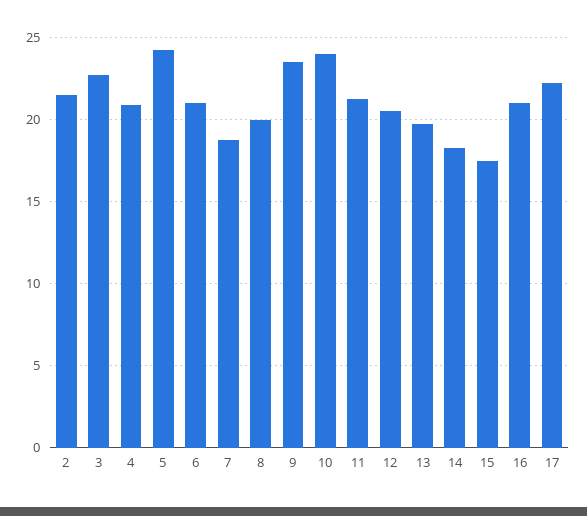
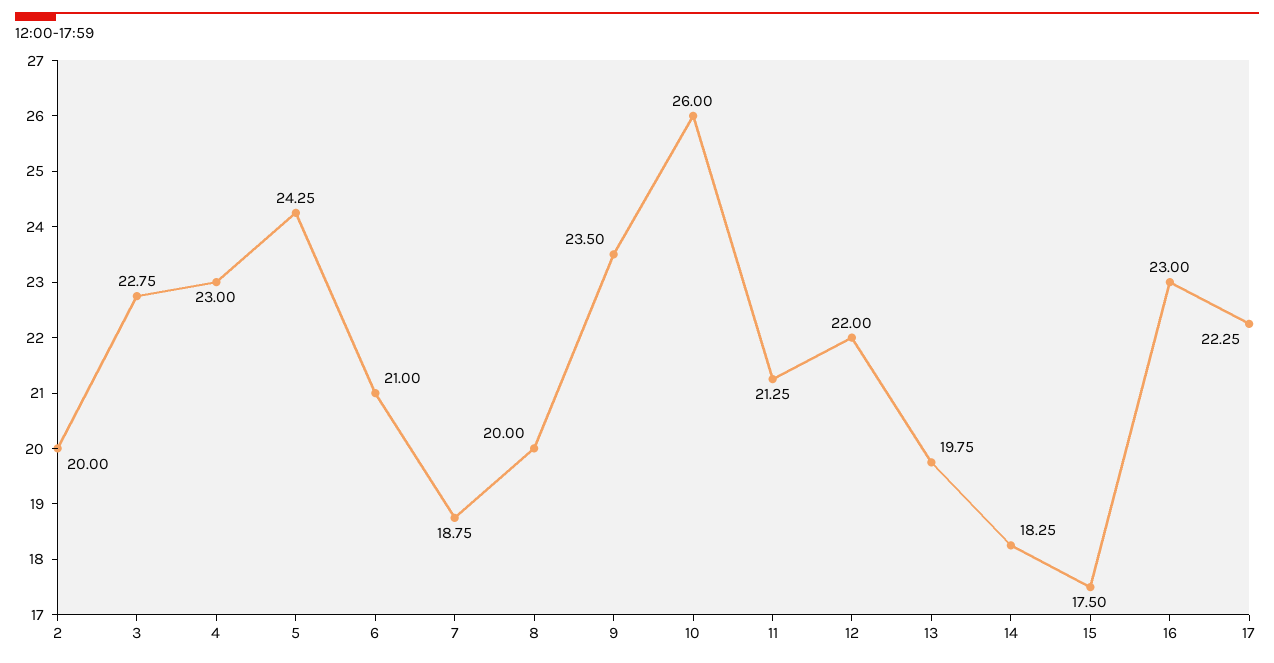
  {
-   "2": 21.5,
+   "2": 20,
    "3": 22.75,
-   "4": 21,
+   "4": 23,
    "5": 24.25,
    "6": 21,
    "7": 18.75,
    "8": 20,
    "9": 23.5,
-   "10": 24,
+   "10": 26,
    "11": 21.25,
-   "12": 20.5,
+   "12": 22,
    "13": 19.75,
    "14": 18.25,
    "15": 17.5,
-   "16": 21,
+   "16": 23,
    "17": 22.25
  }

